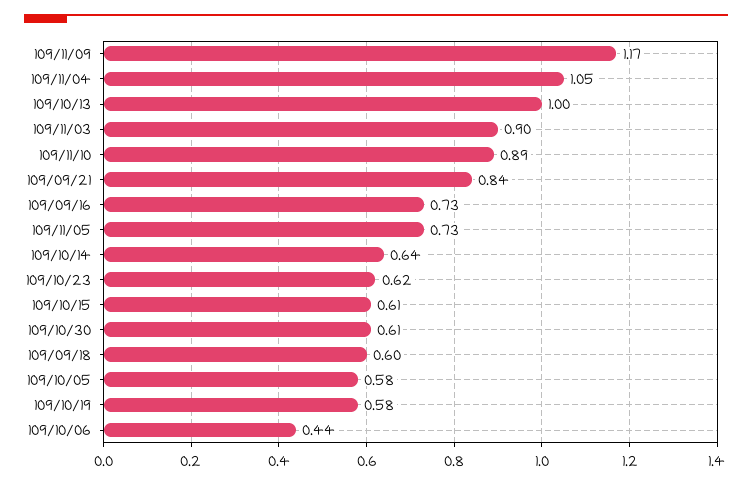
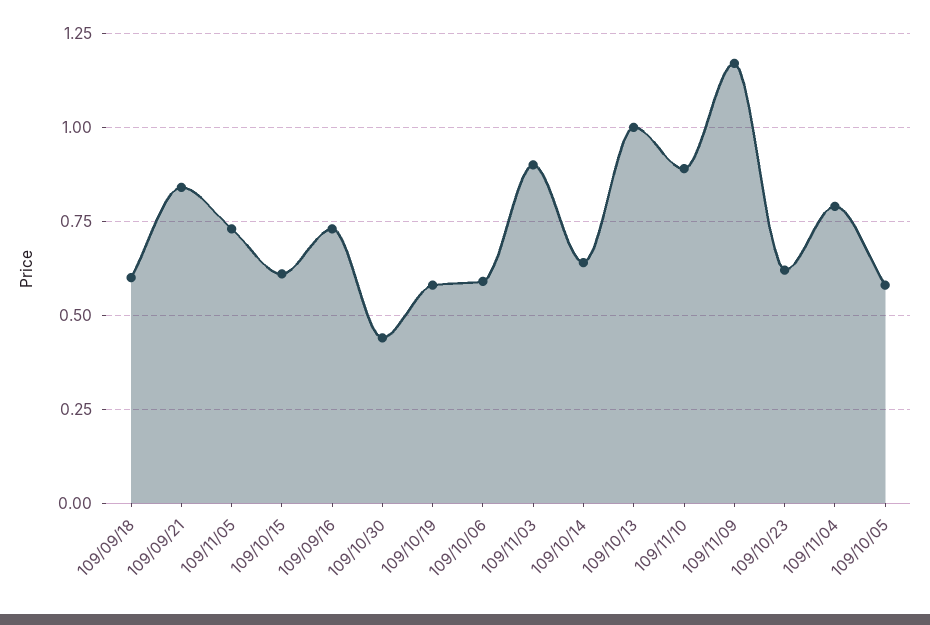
  {
    "109/11/09": 1.17,
-   "109/11/04": 1.05,
+   "109/11/04": 0.8,
    "109/10/13": 1,
    "109/11/03": 0.9,
    "109/11/10": 0.89,
    "109/09/21": 0.84,
    "109/09/16": 0.73,
    "109/11/05": 0.73,
    "109/10/14": 0.64,
    "109/10/23": 0.62,
    "109/10/15": 0.61,
-   "109/10/30": 0.61,
+   "109/10/30": 0.45,
    "109/09/18": 0.6,
    "109/10/05": 0.58,
    "109/10/19": 0.58,
-   "109/10/06": 0.44
+   "109/10/06": 0.6
  }

